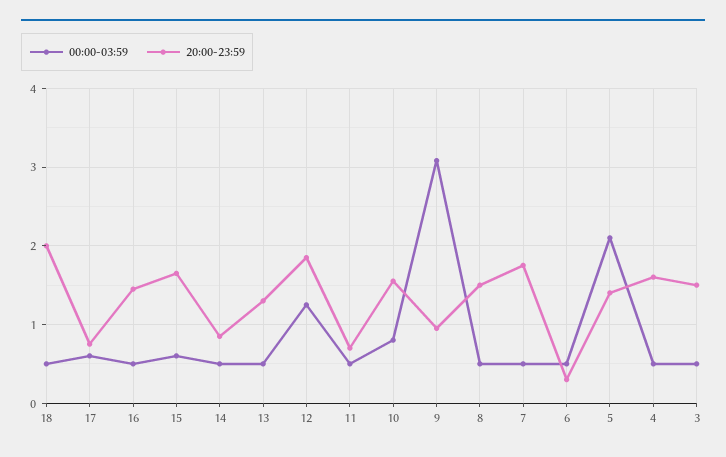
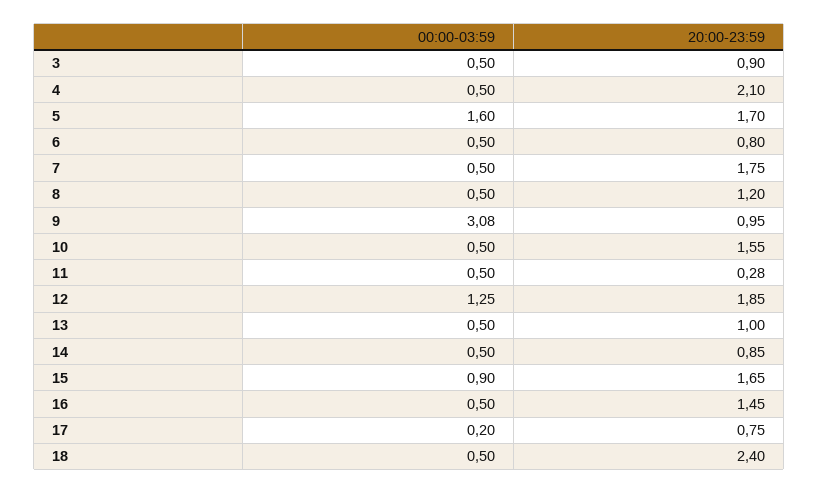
  {
    "00:00-03:59": {
      "18": 0.5,
-     "17": 0.6,
+     "17": 0.2,
      "16": 0.5,
-     "15": 0.6,
+     "15": 0.9,
      "14": 0.5,
      "13": 0.5,
      "12": 1.25,
      "11": 0.5,
-     "10": 0.8,
+     "10": 0.5,
      "9": 3.08,
      "8": 0.5,
      "7": 0.5,
      "6": 0.5,
-     "5": 2.1,
+     "5": 1.6,
      "4": 0.5,
      "3": 0.5
    },
    "20:00-23:59": {
-     "18": 2,
+     "18": 2.4,
      "17": 0.75,
      "16": 1.45,
      "15": 1.65,
      "14": 0.85,
-     "13": 1.3,
+     "13": 1,
      "12": 1.85,
-     "11": 0.7,
+     "11": 0.28,
      "10": 1.55,
      "9": 0.95,
-     "8": 1.5,
+     "8": 1.2,
      "7": 1.75,
-     "6": 0.3,
+     "6": 0.8,
-     "5": 1.4,
+     "5": 1.7,
-     "4": 1.6,
+     "4": 2.1,
-     "3": 1.5
+     "3": 0.9
    }
  }

